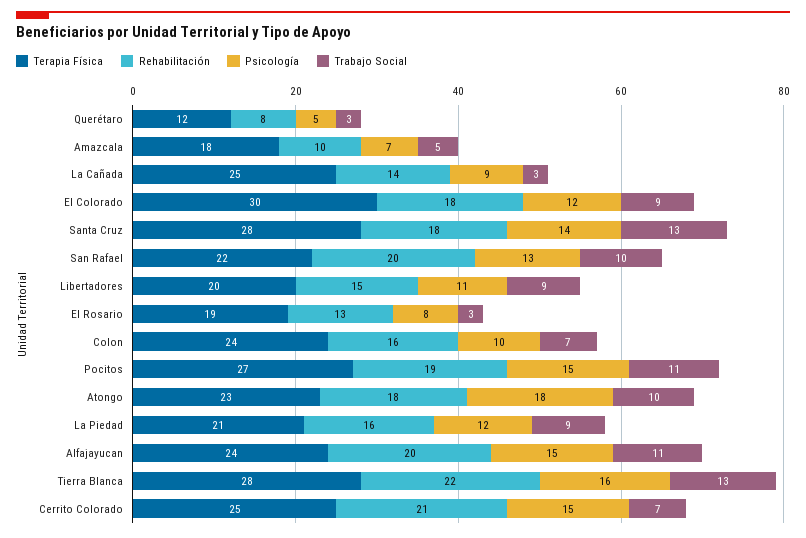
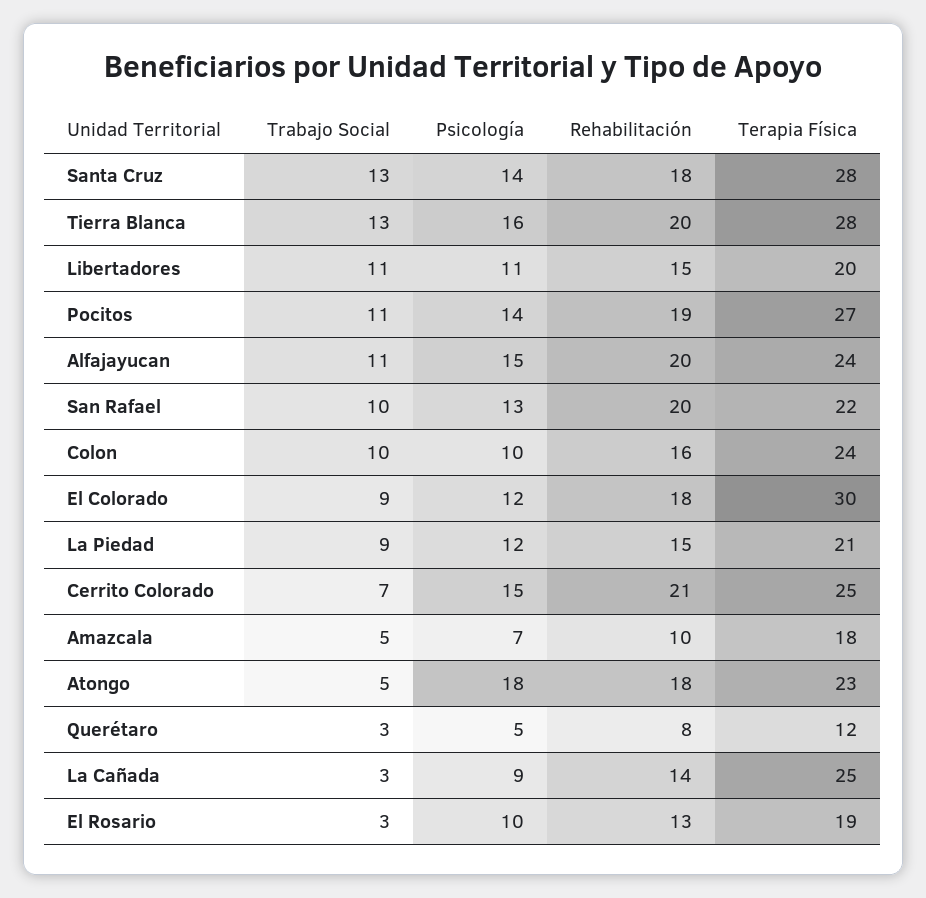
  {
    "Terapia Física": {
      "Querétaro": 12,
      "Amazcala": 18,
      "La Cañada": 25,
      "El Colorado": 30,
      "Santa Cruz": 28,
      "San Rafael": 22,
      "Libertadores": 20,
      "El Rosario": 19,
      "Colon": 24,
      "Pocitos": 27,
      "Atongo": 23,
      "La Piedad": 21,
      "Alfajayucan": 24,
      "Tierra Blanca": 28,
      "Cerrito Colorado": 25
    },
    "Rehabilitación": {
      "Querétaro": 8,
      "Amazcala": 10,
      "La Cañada": 14,
      "El Colorado": 18,
      "Santa Cruz": 18,
      "San Rafael": 20,
      "Libertadores": 15,
      "El Rosario": 13,
      "Colon": 16,
      "Pocitos": 19,
      "Atongo": 18,
-     "La Piedad": 16,
+     "La Piedad": 15,
      "Alfajayucan": 20,
-     "Tierra Blanca": 22,
+     "Tierra Blanca": 20,
      "Cerrito Colorado": 21
    },
    "Psicología": {
      "Querétaro": 5,
      "Amazcala": 7,
      "La Cañada": 9,
      "El Colorado": 12,
      "Santa Cruz": 14,
      "San Rafael": 13,
      "Libertadores": 11,
-     "El Rosario": 8,
+     "El Rosario": 10,
      "Colon": 10,
-     "Pocitos": 15,
+     "Pocitos": 14,
      "Atongo": 18,
      "La Piedad": 12,
      "Alfajayucan": 15,
      "Tierra Blanca": 16,
      "Cerrito Colorado": 15
    },
    "Trabajo Social": {
      "Querétaro": 3,
      "Amazcala": 5,
      "La Cañada": 3,
      "El Colorado": 9,
      "Santa Cruz": 13,
      "San Rafael": 10,
-     "Libertadores": 9,
+     "Libertadores": 11,
      "El Rosario": 3,
-     "Colon": 7,
+     "Colon": 10,
      "Pocitos": 11,
-     "Atongo": 10,
+     "Atongo": 5,
      "La Piedad": 9,
      "Alfajayucan": 11,
      "Tierra Blanca": 13,
      "Cerrito Colorado": 7
    }
  }

